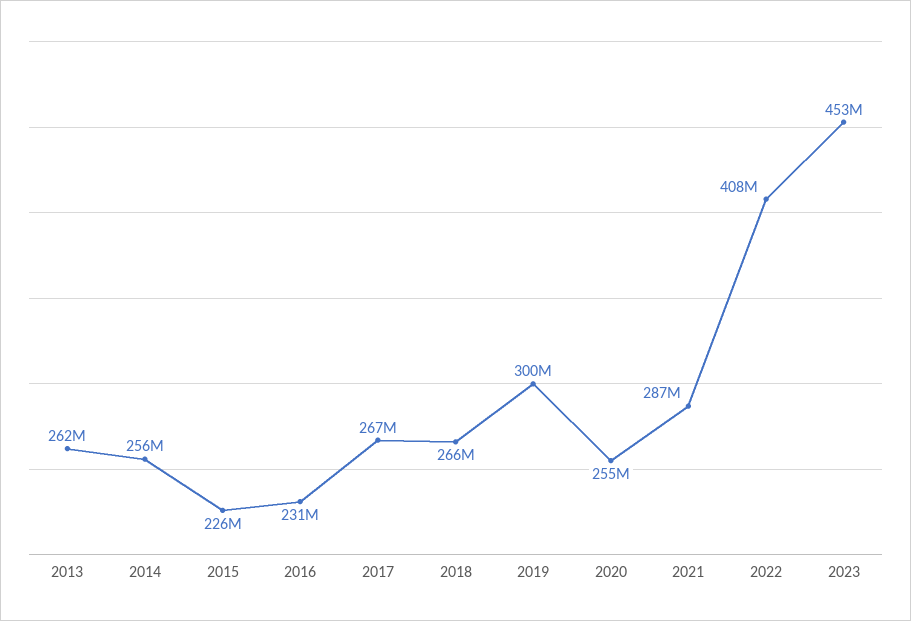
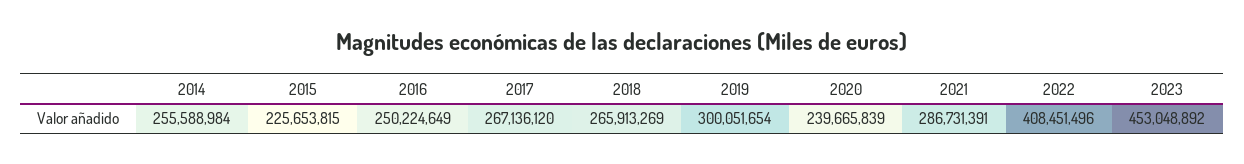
  {
-   "2013": 262000000,
    "2014": 255588984,
    "2015": 225653815,
-   "2016": 231000000,
+   "2016": 250224649,
    "2017": 267136120,
    "2018": 265913269,
    "2019": 300051654,
-   "2020": 255000000,
+   "2020": 239665839,
    "2021": 286731391,
    "2022": 408451496,
    "2023": 453048892
  }

